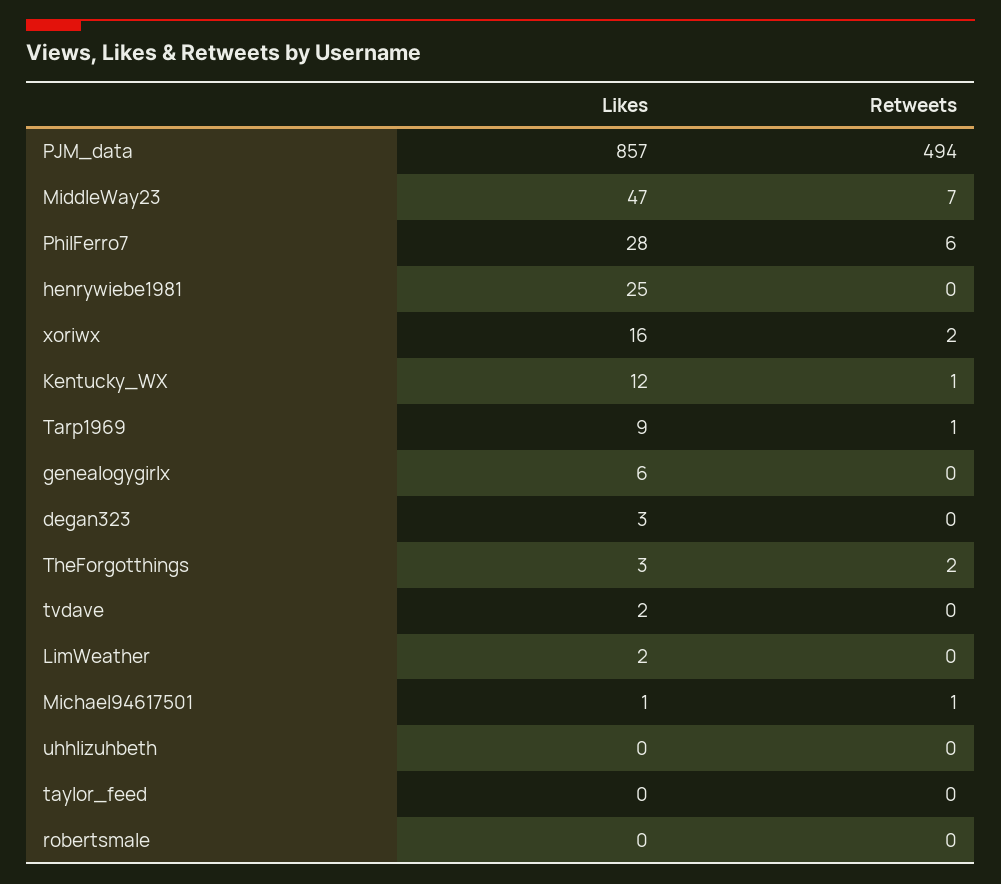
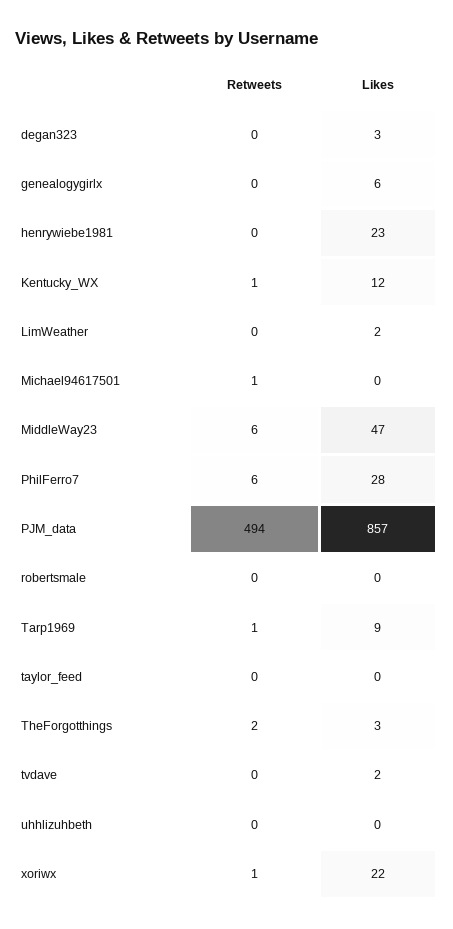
  {
    "Likes": {
      "PJM_data": 857,
      "MiddleWay23": 47,
      "PhilFerro7": 28,
-     "henrywiebe1981": 25,
+     "henrywiebe1981": 23,
-     "xoriwx": 16,
+     "xoriwx": 22,
      "Kentucky_WX": 12,
      "Tarp1969": 9,
      "genealogygirlx": 6,
      "degan323": 3,
      "TheForgotthings": 3,
      "tvdave": 2,
      "LimWeather": 2,
-     "Michael94617501": 1,
+     "Michael94617501": 0,
      "uhhlizuhbeth": 0,
      "taylor_feed": 0,
      "robertsmale": 0
    },
    "Retweets": {
      "PJM_data": 494,
-     "MiddleWay23": 7,
+     "MiddleWay23": 6,
      "PhilFerro7": 6,
      "henrywiebe1981": 0,
-     "xoriwx": 2,
+     "xoriwx": 1,
      "Kentucky_WX": 1,
      "Tarp1969": 1,
      "genealogygirlx": 0,
      "degan323": 0,
      "TheForgotthings": 2,
      "tvdave": 0,
      "LimWeather": 0,
      "Michael94617501": 1,
      "uhhlizuhbeth": 0,
      "taylor_feed": 0,
      "robertsmale": 0
    }
  }

